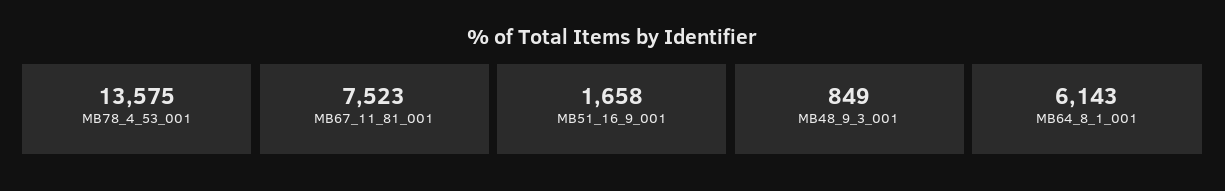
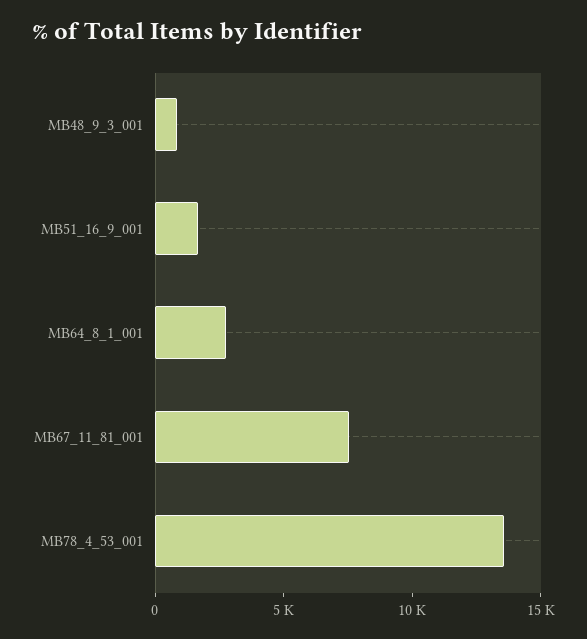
  {
    "MB78_4_53_001": 13575,
    "MB67_11_81_001": 7523,
    "MB51_16_9_001": 1658,
    "MB48_9_3_001": 849,
-   "MB64_8_1_001": 6143
+   "MB64_8_1_001": 3000
  }

